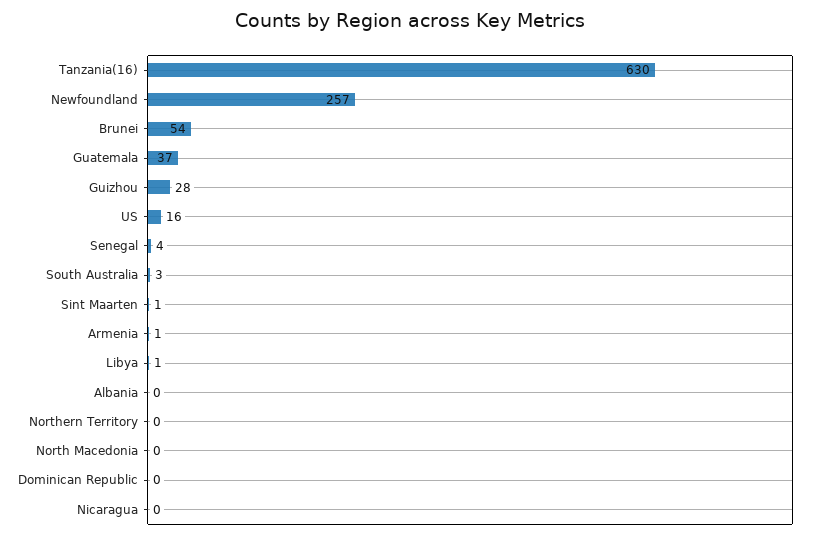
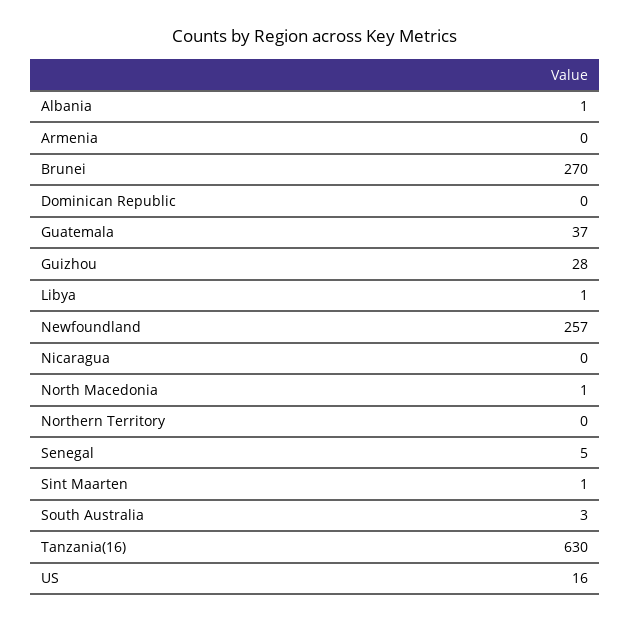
  {
    "Tanzania(16)": 630,
    "Newfoundland": 257,
-   "Brunei": 54,
+   "Brunei": 270,
    "Guatemala": 37,
    "Guizhou": 28,
    "US": 16,
-   "Senegal": 4,
+   "Senegal": 5,
    "South Australia": 3,
    "Sint Maarten": 1,
-   "Armenia": 1,
+   "Armenia": 0,
    "Libya": 1,
-   "Albania": 0,
+   "Albania": 1,
    "Northern Territory": 0,
-   "North Macedonia": 0,
+   "North Macedonia": 1,
    "Dominican Republic": 0,
    "Nicaragua": 0
  }

